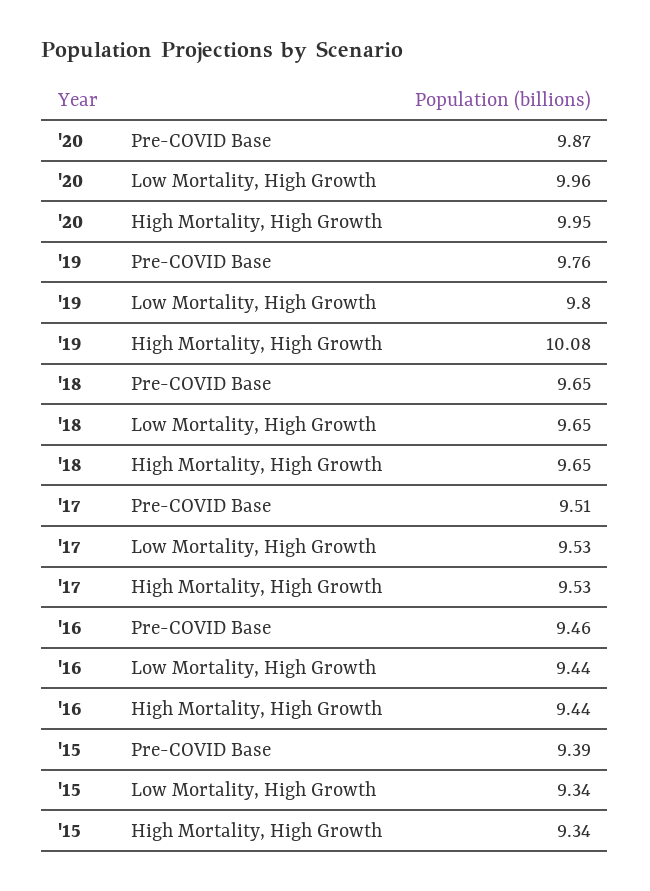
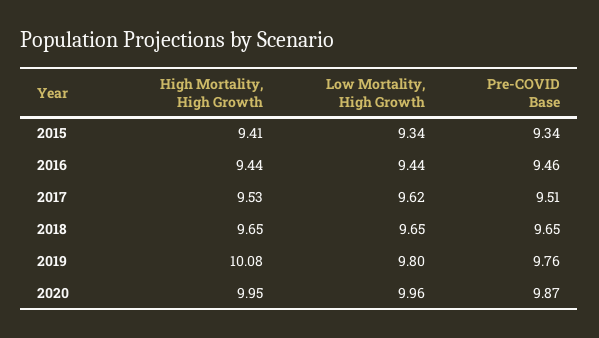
  {
    "'20": {
      "Pre-COVID Base": 9.87,
      "Low Mortality, High Growth": 9.96,
      "High Mortality, High Growth": 9.95
    },
    "'19": {
      "Pre-COVID Base": 9.76,
      "Low Mortality, High Growth": 9.8,
      "High Mortality, High Growth": 10.08
    },
    "'18": {
      "Pre-COVID Base": 9.65,
      "Low Mortality, High Growth": 9.65,
      "High Mortality, High Growth": 9.65
    },
    "'17": {
      "Pre-COVID Base": 9.51,
-     "Low Mortality, High Growth": 9.53,
+     "Low Mortality, High Growth": 9.62,
      "High Mortality, High Growth": 9.53
    },
    "'16": {
      "Pre-COVID Base": 9.46,
      "Low Mortality, High Growth": 9.44,
      "High Mortality, High Growth": 9.44
    },
    "'15": {
-     "Pre-COVID Base": 9.39,
+     "Pre-COVID Base": 9.34,
      "Low Mortality, High Growth": 9.34,
-     "High Mortality, High Growth": 9.34
+     "High Mortality, High Growth": 9.41
    }
  }

